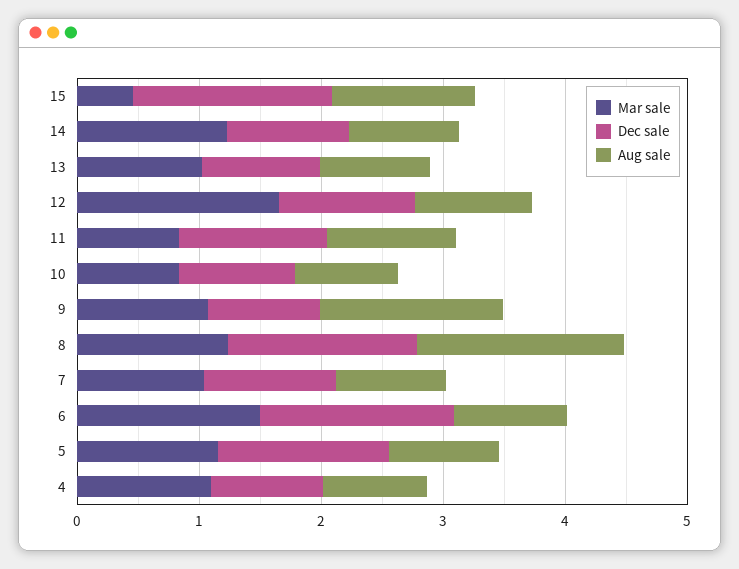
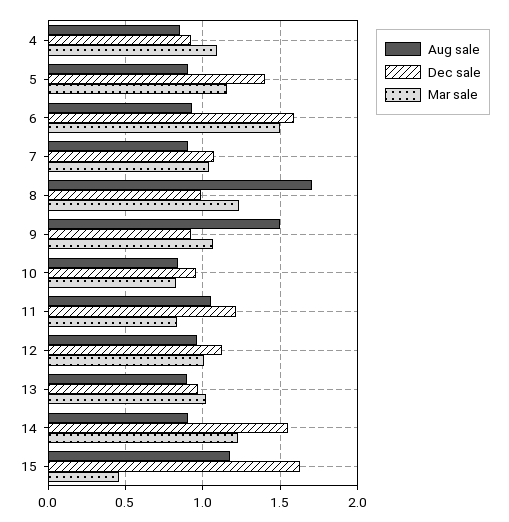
  {
    "Mar sale": {
      "15": 0.45,
      "14": 1.25,
      "13": 1,
-     "12": 1.6,
+     "12": 1,
      "11": 0.85,
      "10": 0.85,
      "9": 1.05,
      "8": 1.25,
      "7": 1.05,
      "6": 1.5,
      "5": 1.15,
      "4": 1.1
    },
    "Dec sale": {
      "15": 1.65,
-     "14": 1,
+     "14": 1.55,
      "13": 0.95,
      "12": 1.1,
      "11": 1.2,
      "10": 0.95,
      "9": 0.9,
-     "8": 1.6,
+     "8": 1,
      "7": 1.1,
      "6": 1.6,
      "5": 1.4,
      "4": 0.9
    },
    "Aug sale": {
      "15": 1.2,
      "14": 0.9,
      "13": 0.9,
      "12": 0.95,
      "11": 1.05,
      "10": 0.85,
      "9": 1.5,
      "8": 1.7,
      "7": 0.9,
      "6": 0.95,
      "5": 0.9,
      "4": 0.85
    }
  }

